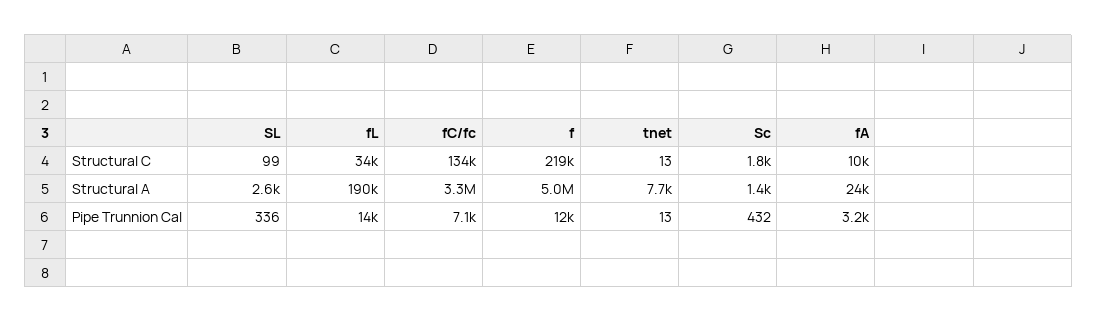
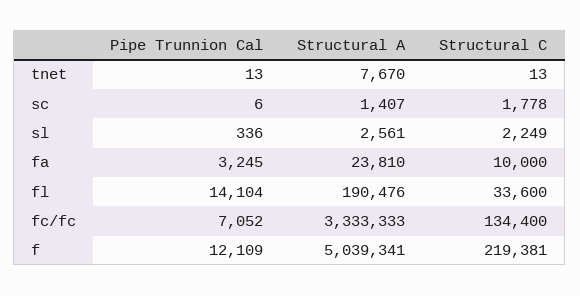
  {
    "SL": {
-     "Structural C": 99,
+     "Structural C": 2249,
      "Structural A": 2561,
      "Pipe Trunnion Cal": 336
    },
    "fL": {
      "Structural C": 33600,
      "Structural A": 190476,
      "Pipe Trunnion Cal": 14104
    },
    "fC/fc": {
      "Structural C": 134400,
      "Structural A": 3333333,
      "Pipe Trunnion Cal": 7052
    },
    "f": {
      "Structural C": 219381,
      "Structural A": 5039341,
      "Pipe Trunnion Cal": 12109
    },
    "tnet": {
      "Structural C": 13,
      "Structural A": 7670,
      "Pipe Trunnion Cal": 13
    },
    "Sc": {
      "Structural C": 1778,
      "Structural A": 1407,
-     "Pipe Trunnion Cal": 432
+     "Pipe Trunnion Cal": 6
    },
    "fA": {
      "Structural C": 10000,
      "Structural A": 23810,
      "Pipe Trunnion Cal": 3245
    }
  }

